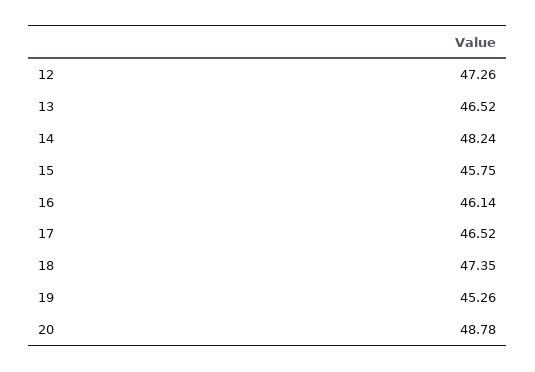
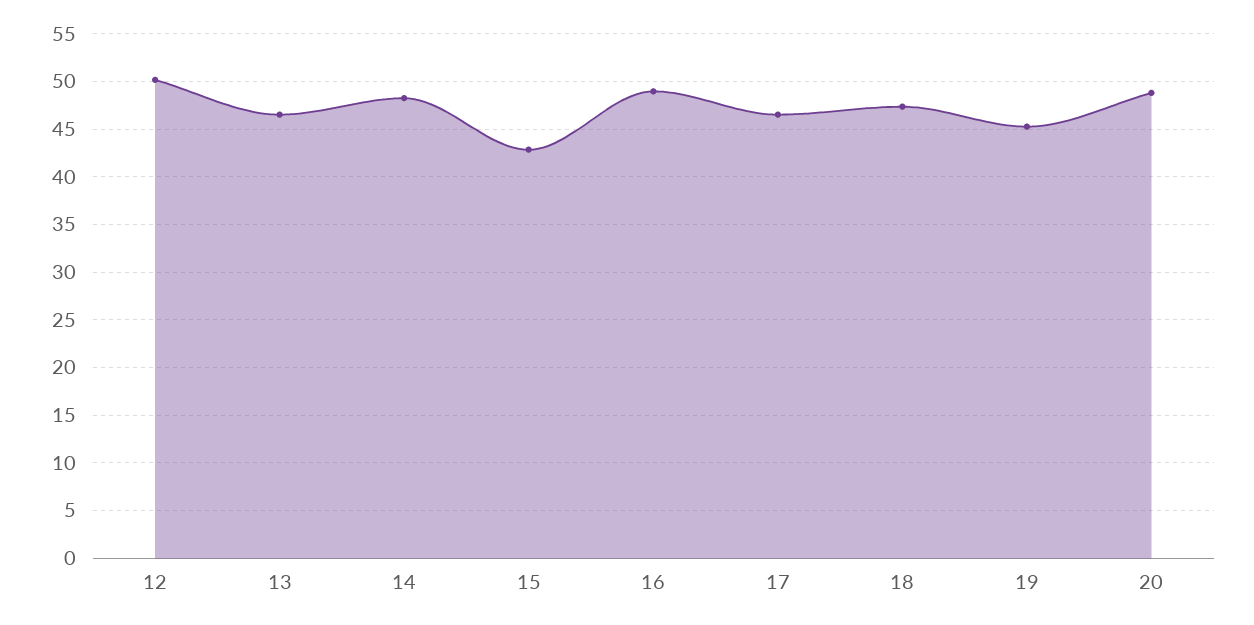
  {
-   "12": 47.26,
+   "12": 50,
    "13": 46.52,
    "14": 48.24,
-   "15": 45.75,
+   "15": 43,
-   "16": 46.14,
+   "16": 49,
    "17": 46.52,
    "18": 47.35,
    "19": 45.26,
    "20": 48.78
  }

